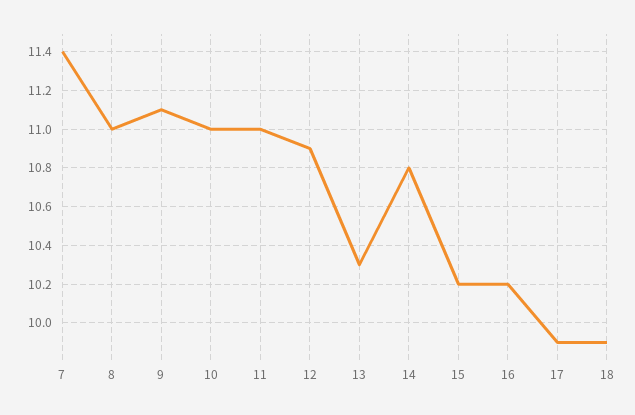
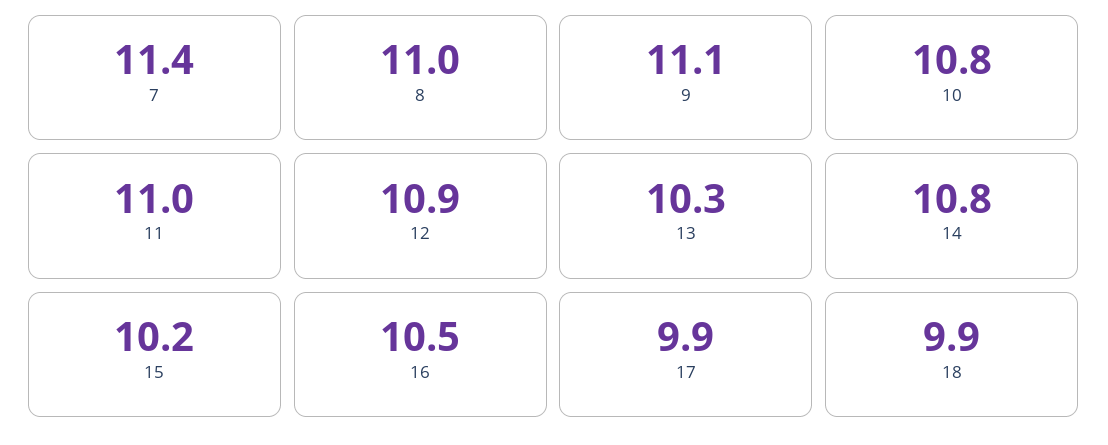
  {
    "7": 11.4,
    "8": 11,
    "9": 11.1,
-   "10": 11,
+   "10": 10.8,
    "11": 11,
    "12": 10.9,
    "13": 10.3,
    "14": 10.8,
    "15": 10.2,
-   "16": 10.2,
+   "16": 10.5,
    "17": 9.9,
    "18": 9.9
  }

